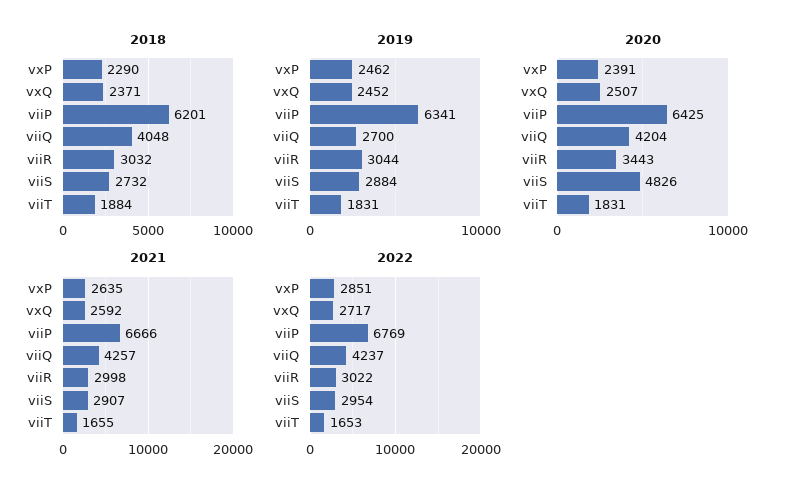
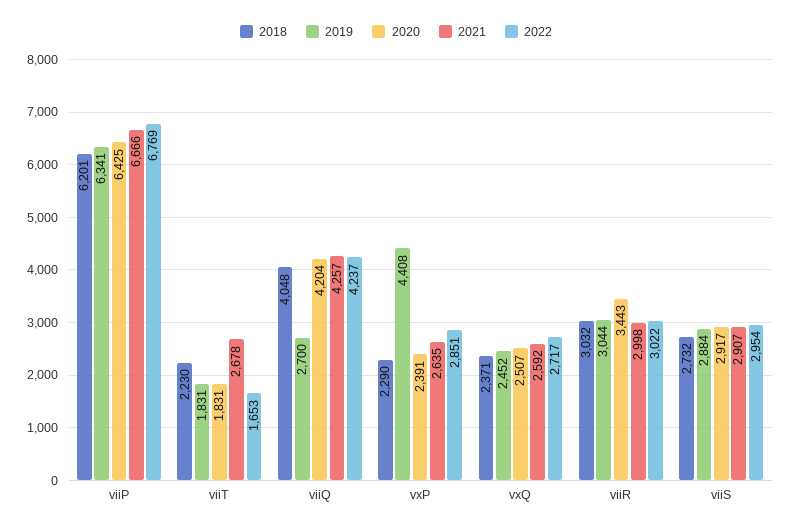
  {
    "2018": {
      "vxP": 2290,
      "vxQ": 2371,
      "viiP": 6201,
      "viiQ": 4048,
      "viiR": 3032,
      "viiS": 2732,
-     "viiT": 1884
+     "viiT": 2230
    },
    "2019": {
-     "vxP": 2462,
+     "vxP": 4408,
      "vxQ": 2452,
      "viiP": 6341,
      "viiQ": 2700,
      "viiR": 3044,
      "viiS": 2884,
      "viiT": 1831
    },
    "2020": {
      "vxP": 2391,
      "vxQ": 2507,
      "viiP": 6425,
      "viiQ": 4204,
      "viiR": 3443,
-     "viiS": 4826,
+     "viiS": 2917,
      "viiT": 1831
    },
    "2021": {
      "vxP": 2635,
      "vxQ": 2592,
      "viiP": 6666,
      "viiQ": 4257,
      "viiR": 2998,
      "viiS": 2907,
-     "viiT": 1655
+     "viiT": 2678
    },
    "2022": {
      "vxP": 2851,
      "vxQ": 2717,
      "viiP": 6769,
      "viiQ": 4237,
      "viiR": 3022,
      "viiS": 2954,
      "viiT": 1653
    }
  }

